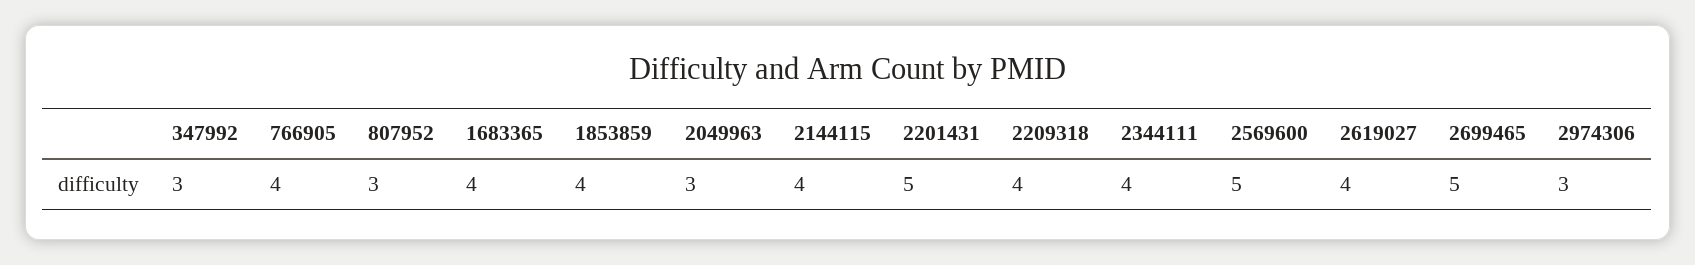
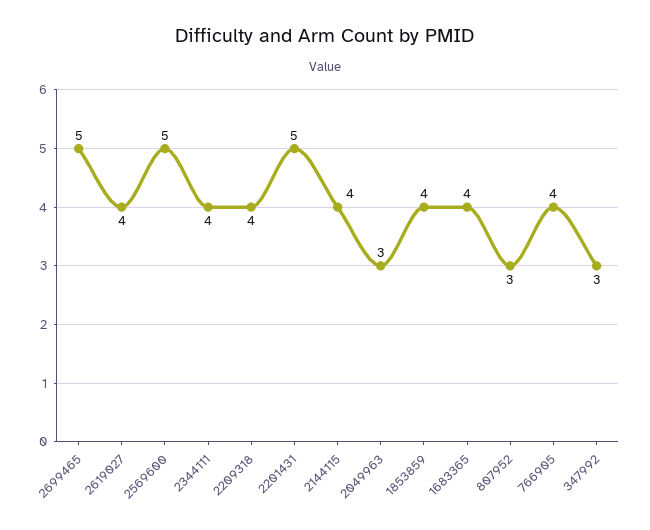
  {
    "347992": 3,
    "766905": 4,
    "807952": 3,
    "1683365": 4,
    "1853859": 4,
    "2049963": 3,
    "2144115": 4,
    "2201431": 5,
    "2209318": 4,
    "2344111": 4,
    "2569600": 5,
    "2619027": 4,
-   "2699465": 5,
+   "2699465": 5
-   "2974306": 3
  }

